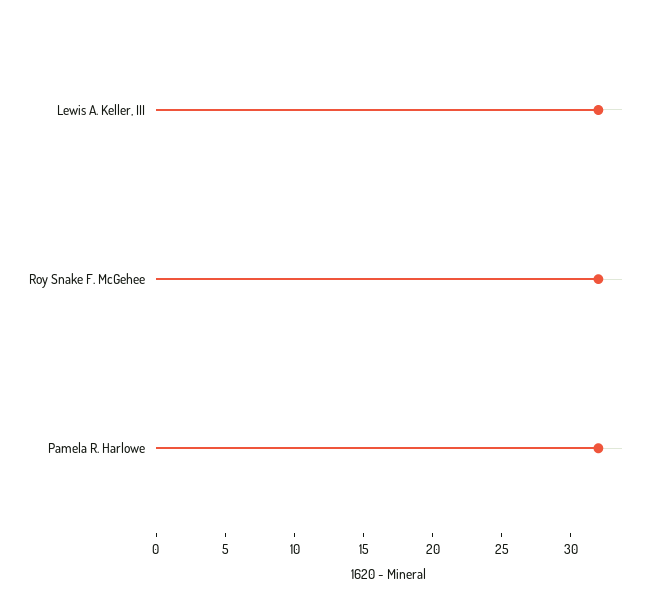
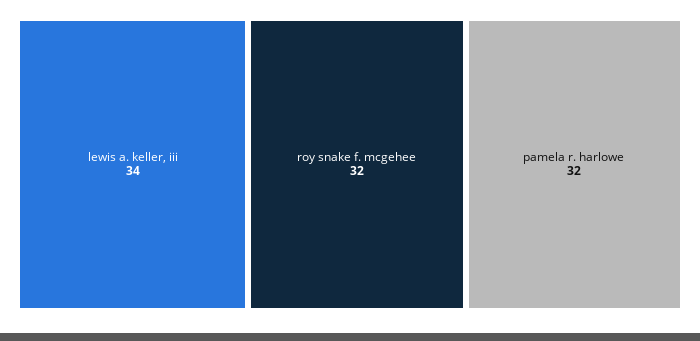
  {
-   "Lewis A. Keller, III": 32,
+   "Lewis A. Keller, III": 34,
    "Roy Snake F. McGehee": 32,
    "Pamela R. Harlowe": 32
  }

